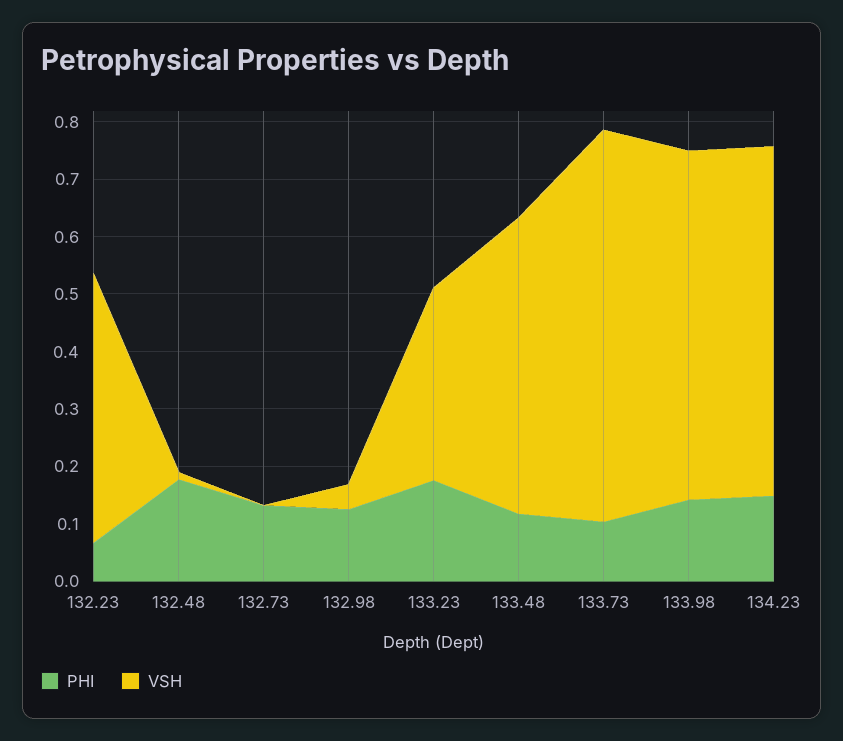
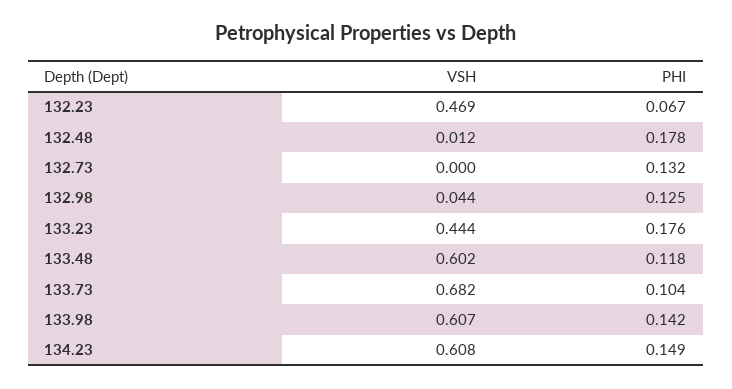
  {
    "PHI": {
      "132.23": 0.067,
      "132.48": 0.178,
      "132.73": 0.132,
      "132.98": 0.125,
      "133.23": 0.176,
      "133.48": 0.118,
      "133.73": 0.104,
      "133.98": 0.142,
      "134.23": 0.149
    },
    "VSH": {
      "132.23": 0.469,
      "132.48": 0.012,
      "132.73": 0,
      "132.98": 0.044,
-     "133.23": 0.34,
+     "133.23": 0.444,
-     "133.48": 0.52,
+     "133.48": 0.602,
      "133.73": 0.682,
      "133.98": 0.607,
      "134.23": 0.608
    }
  }

